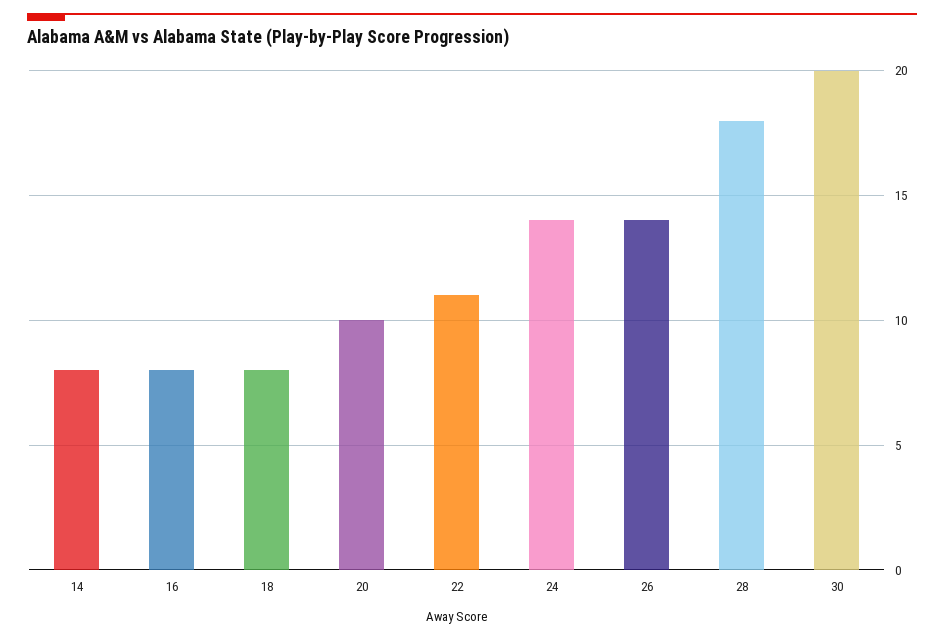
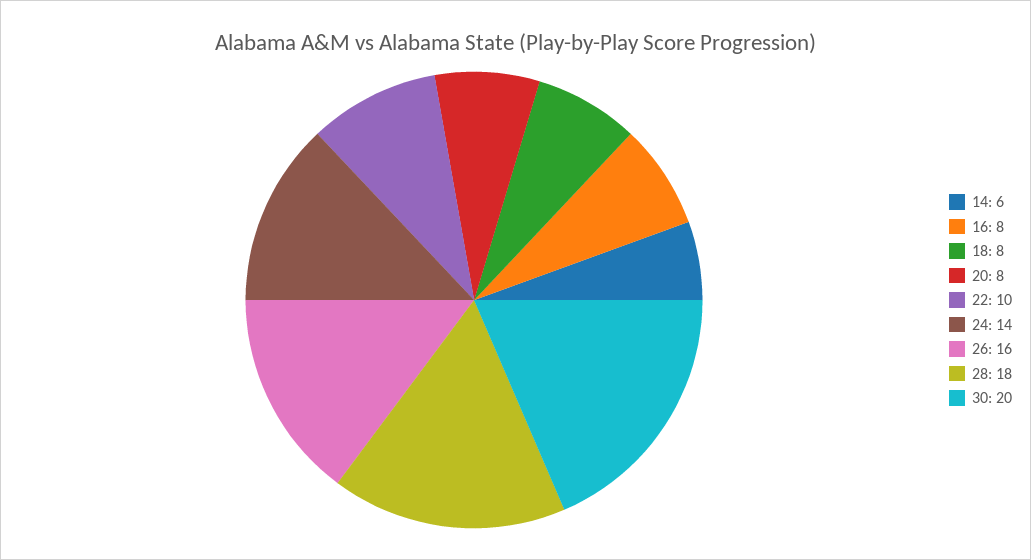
  {
-   "14": 8,
+   "14": 6,
    "16": 8,
    "18": 8,
-   "20": 10,
+   "20": 8,
-   "22": 11,
+   "22": 10,
    "24": 14,
-   "26": 14,
+   "26": 16,
    "28": 18,
    "30": 20
  }

